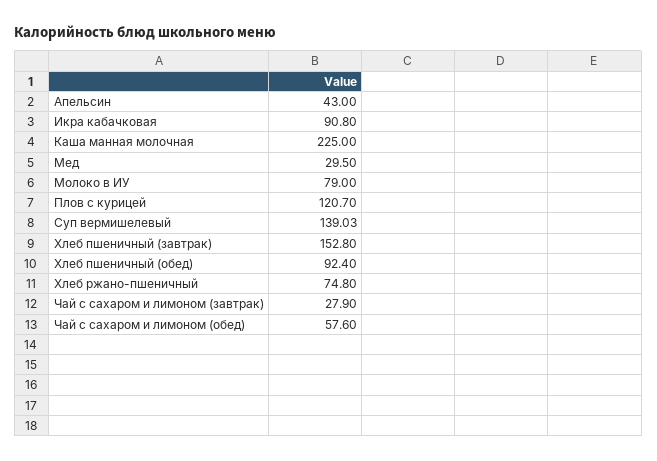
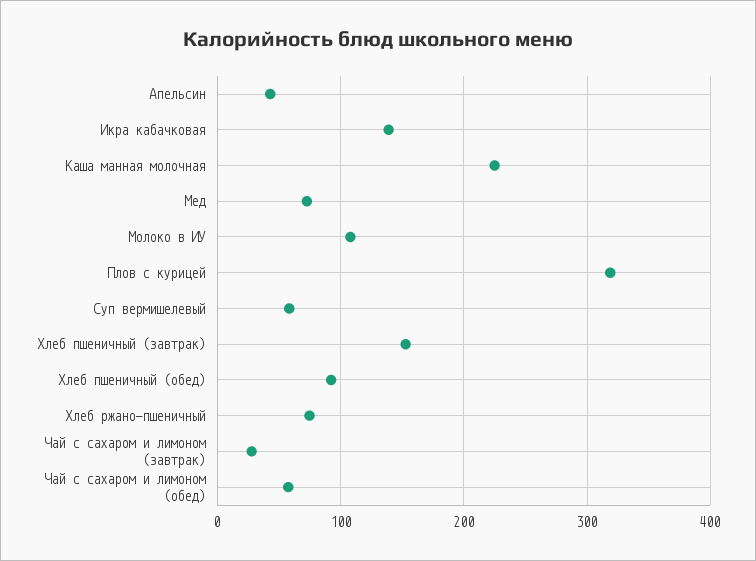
  {
    "Апельсин": 43,
-   "Икра кабачковая": 90.8,
+   "Икра кабачковая": 140,
    "Каша манная молочная": 225,
-   "Мед": 29.5,
+   "Мед": 70,
-   "Молоко в ИУ": 79,
+   "Молоко в ИУ": 110,
-   "Плов с курицей": 120.7,
+   "Плов с курицей": 320,
-   "Суп вермишелевый": 139.03,
+   "Суп вермишелевый": 60,
    "Хлеб пшеничный (завтрак)": 152.8,
    "Хлеб пшеничный (обед)": 92.4,
    "Хлеб ржано-пшеничный": 74.8,
    "Чай с сахаром и лимоном (завтрак)": 27.9,
    "Чай с сахаром и лимоном (обед)": 57.6
  }

